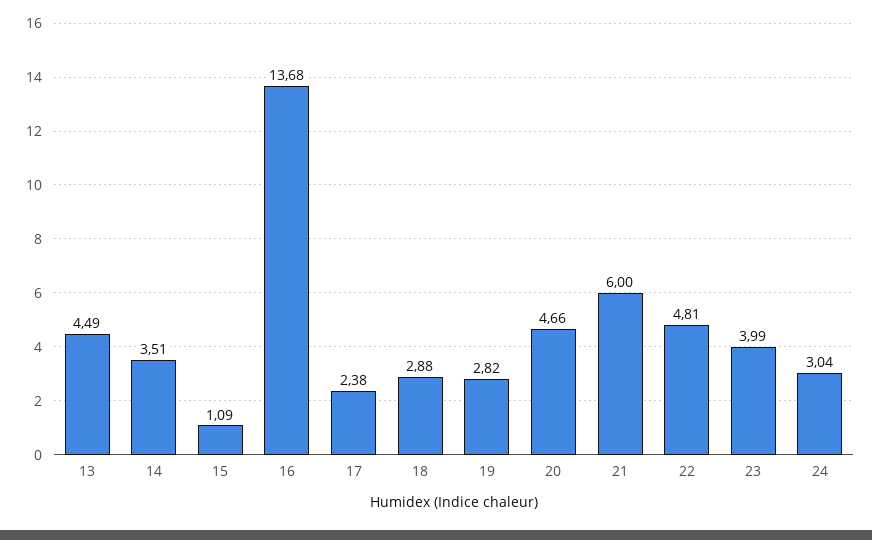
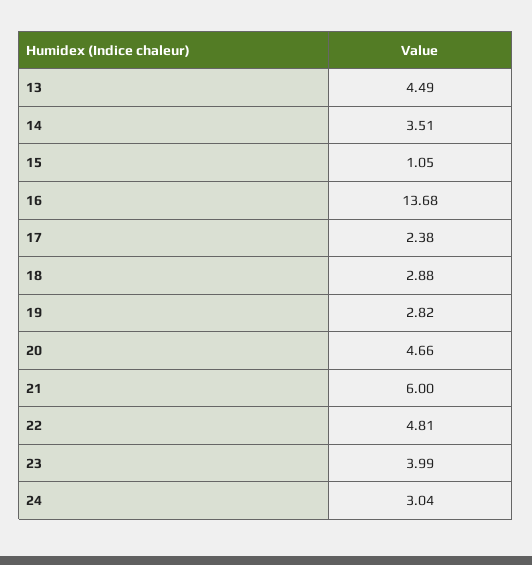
  {
    "13": 4.49,
    "14": 3.51,
-   "15": 1.09,
+   "15": 1.05,
    "16": 13.68,
    "17": 2.38,
    "18": 2.88,
    "19": 2.82,
    "20": 4.66,
    "21": 6,
    "22": 4.81,
    "23": 3.99,
    "24": 3.04
  }

